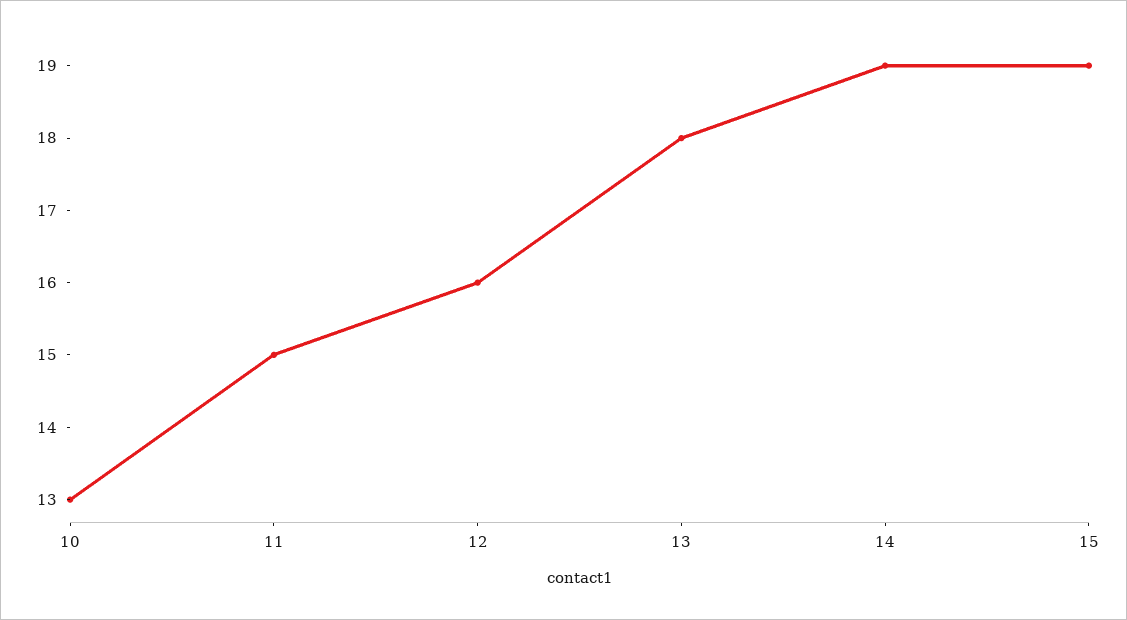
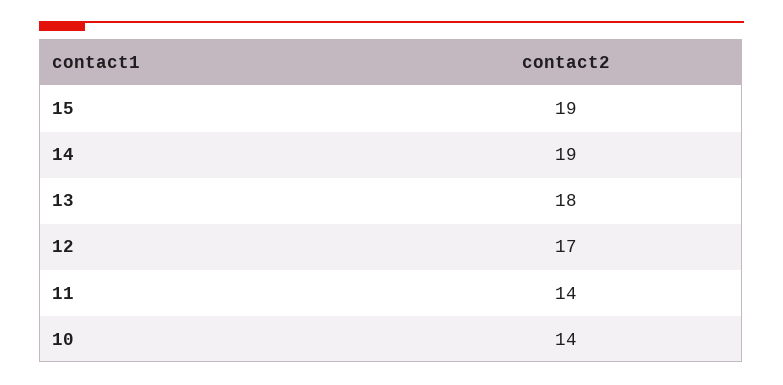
  {
-   "10": 13,
+   "10": 14,
-   "11": 15,
+   "11": 14,
-   "12": 16,
+   "12": 17,
    "13": 18,
    "14": 19,
    "15": 19
  }

